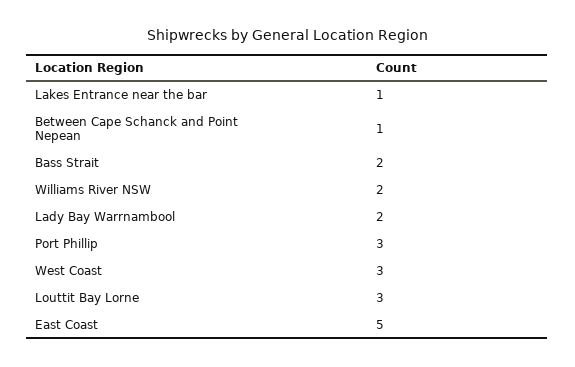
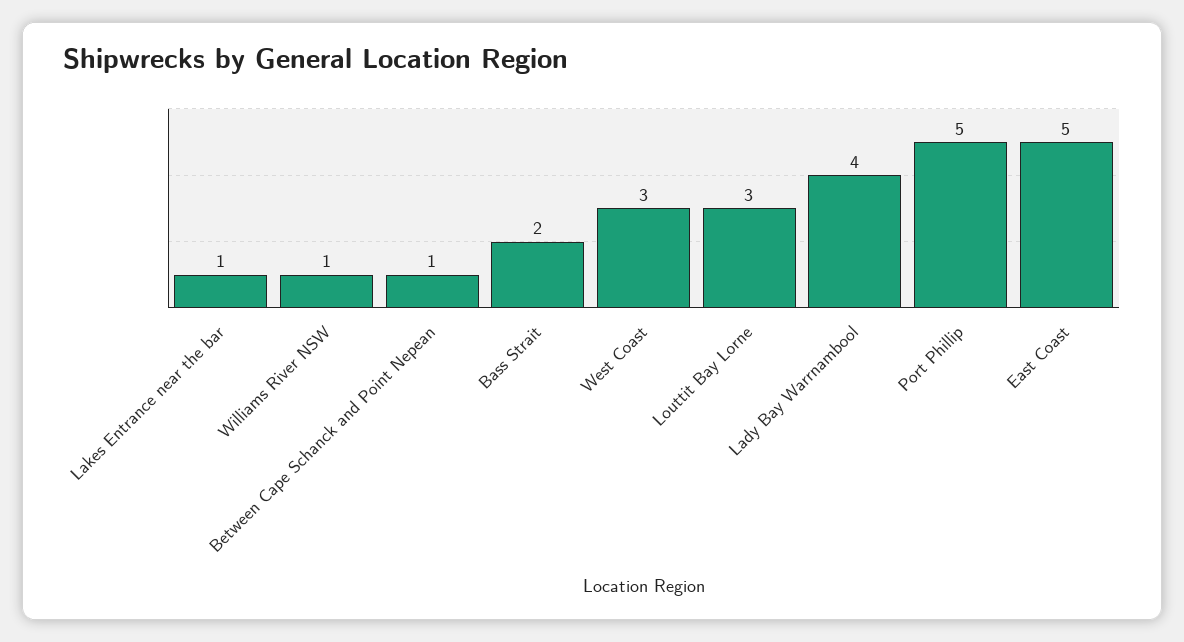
  {
    "Lakes Entrance near the bar": 1,
    "Between Cape Schanck and Point Nepean": 1,
    "Bass Strait": 2,
-   "Williams River NSW": 2,
+   "Williams River NSW": 1,
-   "Lady Bay Warrnambool": 2,
+   "Lady Bay Warrnambool": 4,
-   "Port Phillip": 3,
+   "Port Phillip": 5,
    "West Coast": 3,
    "Louttit Bay Lorne": 3,
    "East Coast": 5
  }

